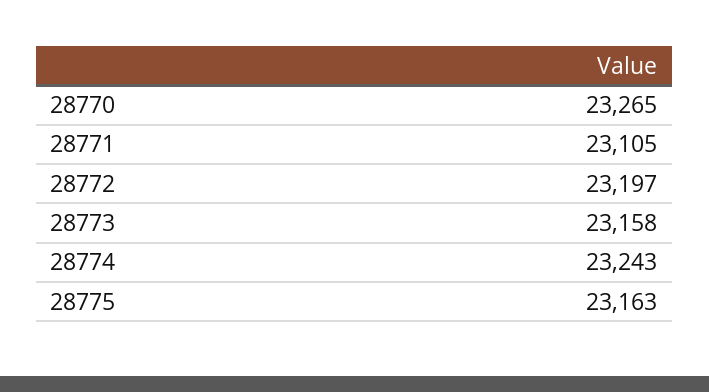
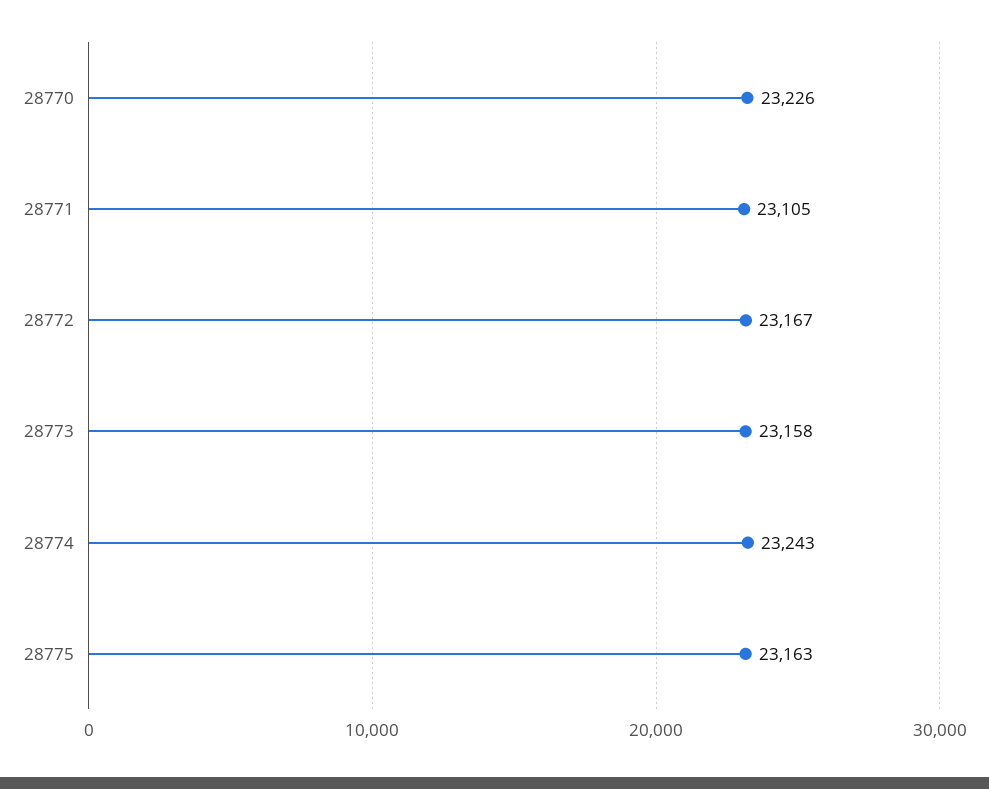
  {
-   "28770": 23265,
+   "28770": 23226,
    "28771": 23105,
-   "28772": 23197,
+   "28772": 23167,
    "28773": 23158,
    "28774": 23243,
    "28775": 23163
  }

